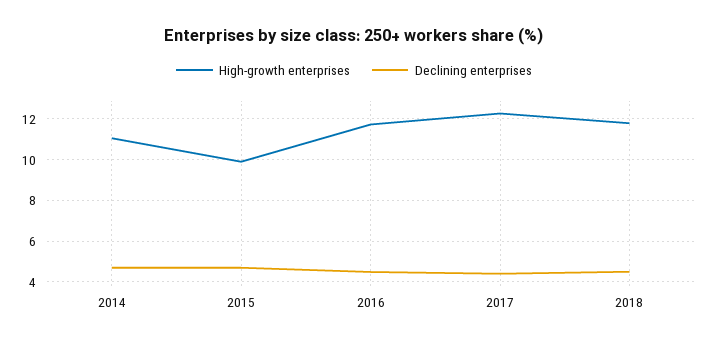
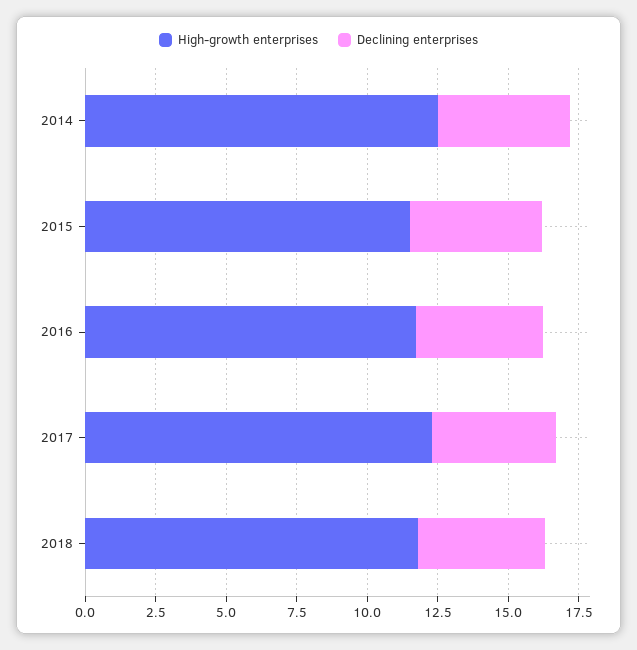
  {
    "High-growth enterprises": {
-     "2014": 11,
+     "2014": 12.5,
-     "2015": 10,
+     "2015": 11.5,
      "2016": 11.5,
      "2017": 12.5,
      "2018": 12
    },
    "Declining enterprises": {
      "2014": 4.5,
      "2015": 4.5,
      "2016": 4.5,
      "2017": 4.5,
      "2018": 4.5
    }
  }

